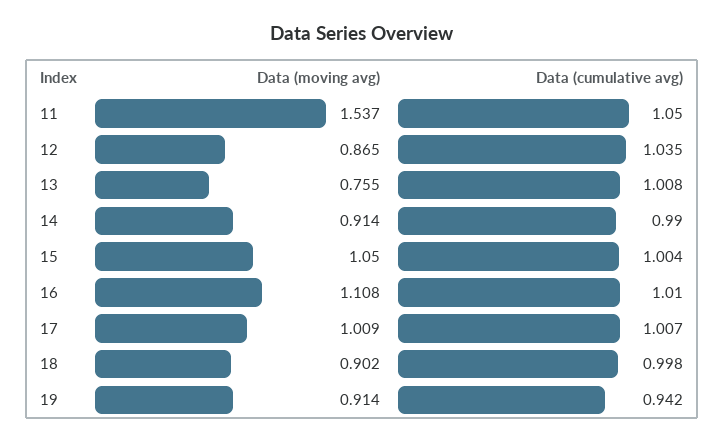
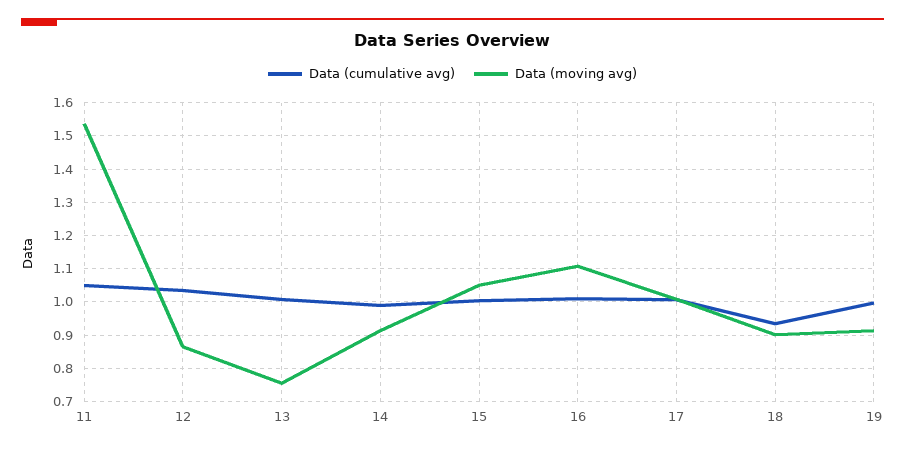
  {
    "Data (moving avg)": {
      "11": 1.537,
      "12": 0.865,
      "13": 0.755,
      "14": 0.914,
      "15": 1.05,
      "16": 1.108,
      "17": 1.009,
      "18": 0.902,
      "19": 0.914
    },
    "Data (cumulative avg)": {
      "11": 1.05,
      "12": 1.035,
      "13": 1.008,
      "14": 0.99,
      "15": 1.004,
      "16": 1.01,
      "17": 1.007,
-     "18": 0.998,
+     "18": 0.94,
-     "19": 0.942
+     "19": 1
    }
  }

